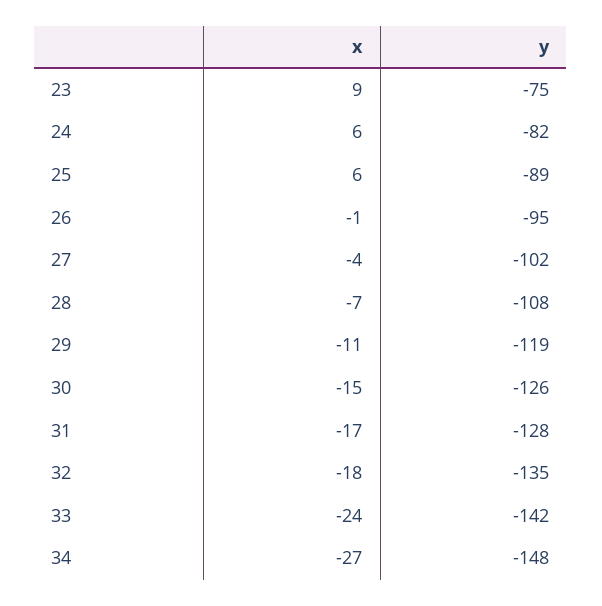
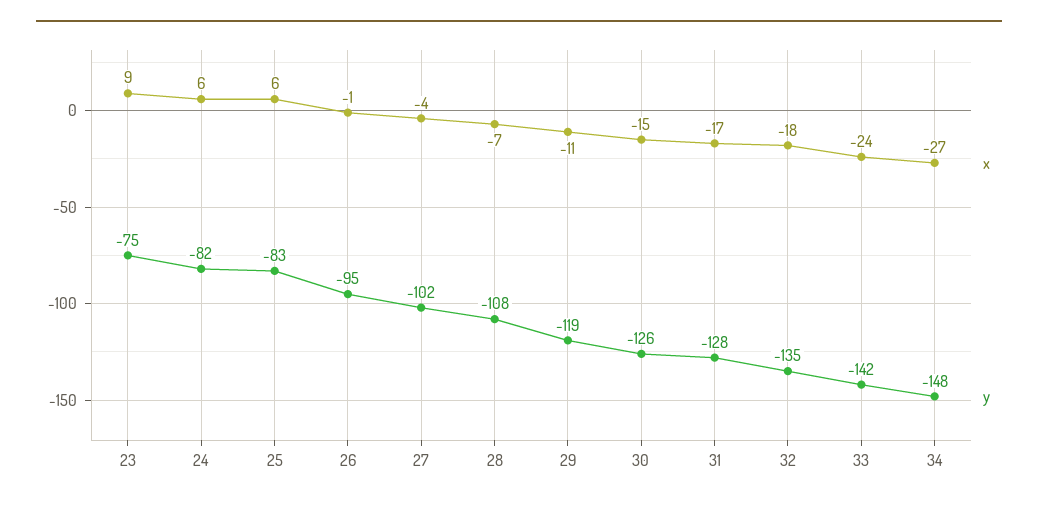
  {
    "x": {
      "23": 9,
      "24": 6,
      "25": 6,
      "26": -1,
      "27": -4,
      "28": -7,
      "29": -11,
      "30": -15,
      "31": -17,
      "32": -18,
      "33": -24,
      "34": -27
    },
    "y": {
      "23": -75,
      "24": -82,
-     "25": -89,
+     "25": -83,
      "26": -95,
      "27": -102,
      "28": -108,
      "29": -119,
      "30": -126,
      "31": -128,
      "32": -135,
      "33": -142,
      "34": -148
    }
  }

